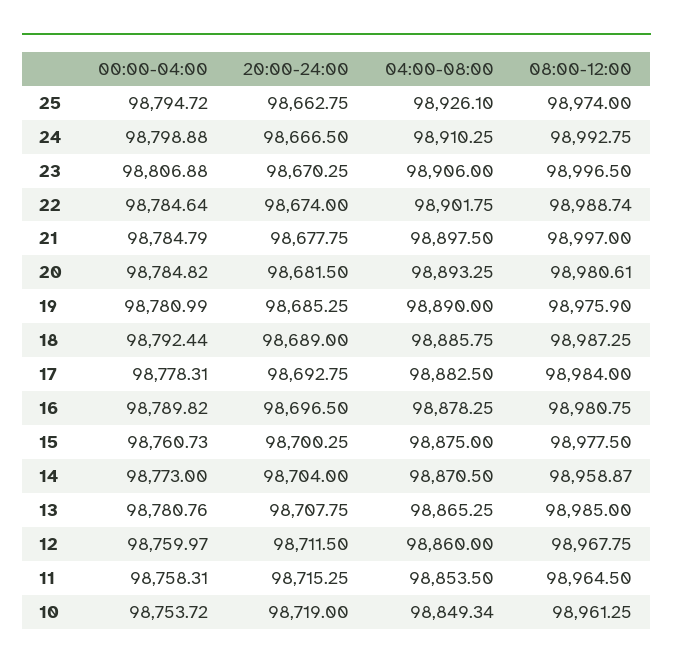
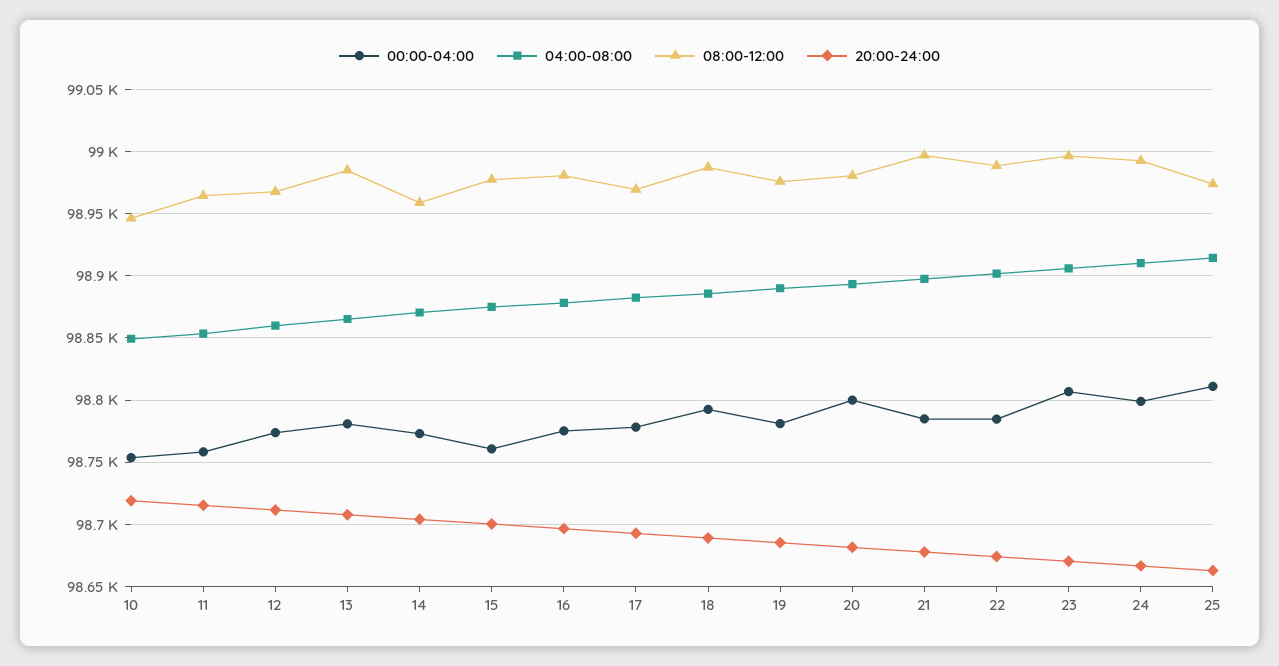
  {
    "00:00-04:00": {
-     "25": 98794.72,
+     "25": 98810,
      "24": 98798.88,
      "23": 98806.88,
      "22": 98784.64,
      "21": 98784.79,
-     "20": 98784.82,
+     "20": 98800,
      "19": 98780.99,
      "18": 98792.44,
      "17": 98778.31,
-     "16": 98789.82,
+     "16": 98775,
      "15": 98760.73,
      "14": 98773,
      "13": 98780.76,
-     "12": 98759.97,
+     "12": 98775,
      "11": 98758.31,
      "10": 98753.72
    },
    "20:00-24:00": {
      "25": 98662.75,
      "24": 98666.5,
      "23": 98670.25,
      "22": 98674,
      "21": 98677.75,
      "20": 98681.5,
      "19": 98685.25,
      "18": 98689,
      "17": 98692.75,
      "16": 98696.5,
      "15": 98700.25,
      "14": 98704,
      "13": 98707.75,
      "12": 98711.5,
      "11": 98715.25,
      "10": 98719
    },
    "04:00-08:00": {
-     "25": 98926.1,
+     "25": 98915,
      "24": 98910.25,
      "23": 98906,
      "22": 98901.75,
      "21": 98897.5,
      "20": 98893.25,
      "19": 98890,
      "18": 98885.75,
      "17": 98882.5,
      "16": 98878.25,
      "15": 98875,
      "14": 98870.5,
      "13": 98865.25,
      "12": 98860,
      "11": 98853.5,
      "10": 98849.34
    },
    "08:00-12:00": {
      "25": 98974,
      "24": 98992.75,
      "23": 98996.5,
      "22": 98988.74,
      "21": 98997,
      "20": 98980.61,
      "19": 98975.9,
      "18": 98987.25,
-     "17": 98984,
+     "17": 98970,
      "16": 98980.75,
      "15": 98977.5,
      "14": 98958.87,
      "13": 98985,
      "12": 98967.75,
      "11": 98964.5,
-     "10": 98961.25
+     "10": 98945
    }
  }

